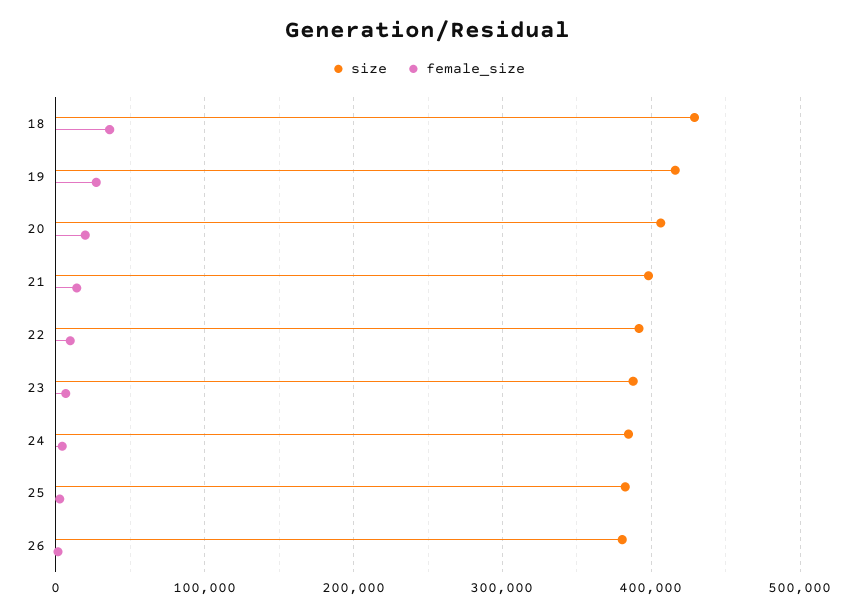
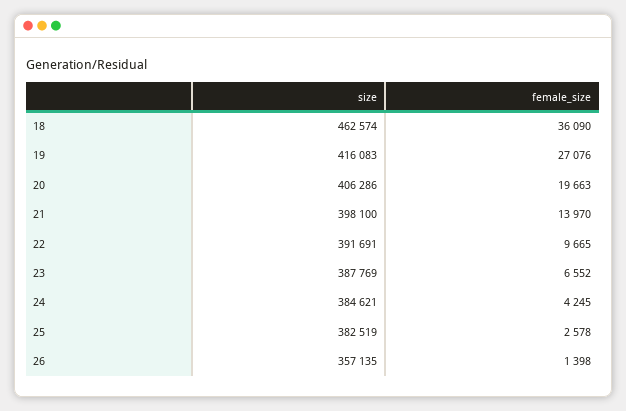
  {
    "size": {
-     "18": 430000,
+     "18": 462574,
      "19": 416083,
      "20": 406286,
      "21": 398100,
      "22": 391691,
      "23": 387769,
      "24": 384621,
      "25": 382519,
-     "26": 380000
+     "26": 357135
    },
    "female_size": {
      "18": 36090,
      "19": 27076,
      "20": 19663,
      "21": 13970,
      "22": 9665,
      "23": 6552,
      "24": 4245,
      "25": 2578,
      "26": 1398
    }
  }

